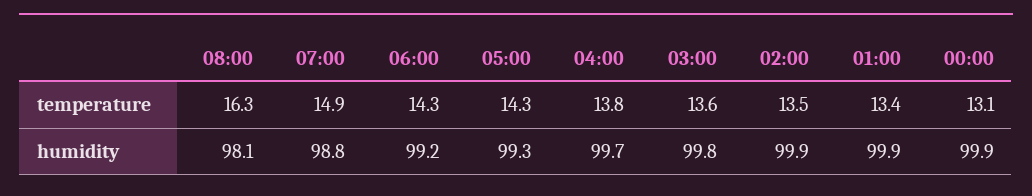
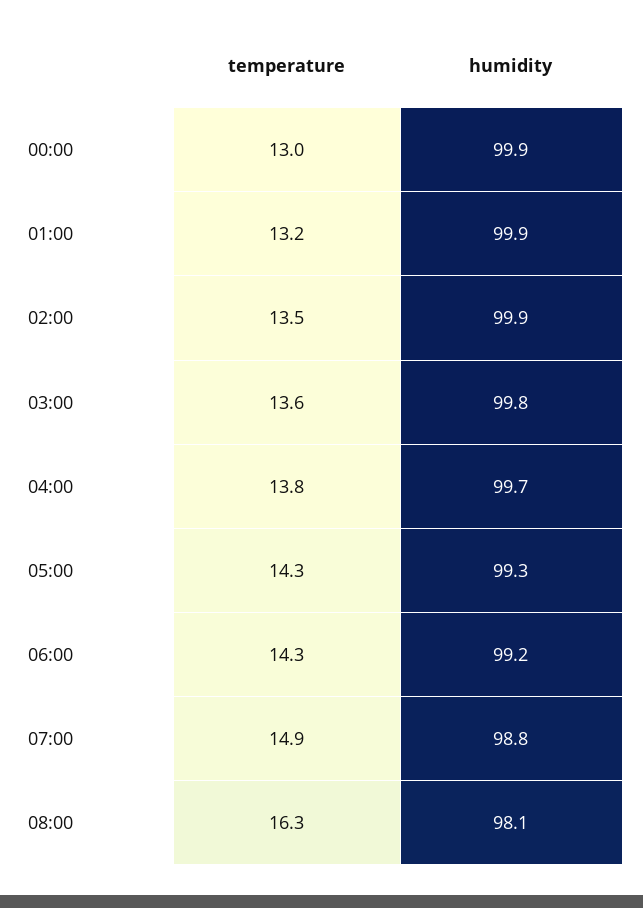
  {
    "08:00": {
      "temperature": 16.3,
      "humidity": 98.1
    },
    "07:00": {
      "temperature": 14.9,
      "humidity": 98.8
    },
    "06:00": {
      "temperature": 14.3,
      "humidity": 99.2
    },
    "05:00": {
      "temperature": 14.3,
      "humidity": 99.3
    },
    "04:00": {
      "temperature": 13.8,
      "humidity": 99.7
    },
    "03:00": {
      "temperature": 13.6,
      "humidity": 99.8
    },
    "02:00": {
      "temperature": 13.5,
      "humidity": 99.9
    },
    "01:00": {
-     "temperature": 13.4,
+     "temperature": 13.2,
      "humidity": 99.9
    },
    "00:00": {
-     "temperature": 13.1,
+     "temperature": 13,
      "humidity": 99.9
    }
  }

